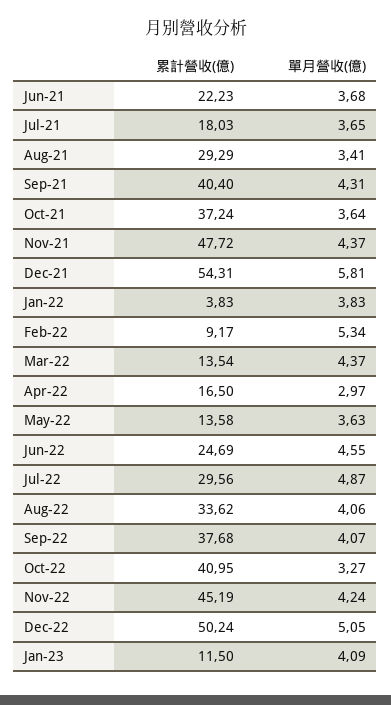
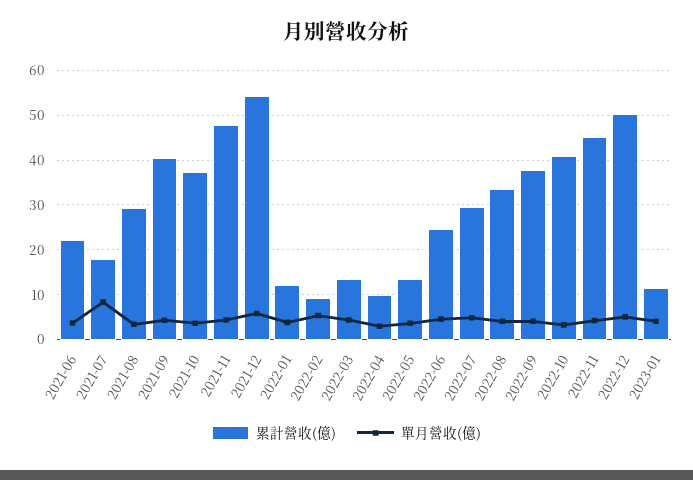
  {
    "累計營收(億)": {
      "Jun-21": 22.23,
      "Jul-21": 18.03,
      "Aug-21": 29.29,
      "Sep-21": 40.4,
      "Oct-21": 37.24,
      "Nov-21": 47.72,
      "Dec-21": 54.31,
-     "Jan-22": 3.83,
+     "Jan-22": 12,
      "Feb-22": 9.17,
      "Mar-22": 13.54,
-     "Apr-22": 16.5,
+     "Apr-22": 10,
      "May-22": 13.58,
      "Jun-22": 24.69,
      "Jul-22": 29.56,
      "Aug-22": 33.62,
      "Sep-22": 37.68,
      "Oct-22": 40.95,
      "Nov-22": 45.19,
      "Dec-22": 50.24,
      "Jan-23": 11.5
    },
    "單月營收(億)": {
      "Jun-21": 3.68,
-     "Jul-21": 3.65,
+     "Jul-21": 8,
      "Aug-21": 3.41,
      "Sep-21": 4.31,
      "Oct-21": 3.64,
      "Nov-21": 4.37,
      "Dec-21": 5.81,
      "Jan-22": 3.83,
      "Feb-22": 5.34,
      "Mar-22": 4.37,
      "Apr-22": 2.97,
      "May-22": 3.63,
      "Jun-22": 4.55,
      "Jul-22": 4.87,
      "Aug-22": 4.06,
      "Sep-22": 4.07,
      "Oct-22": 3.27,
      "Nov-22": 4.24,
      "Dec-22": 5.05,
      "Jan-23": 4.09
    }
  }

